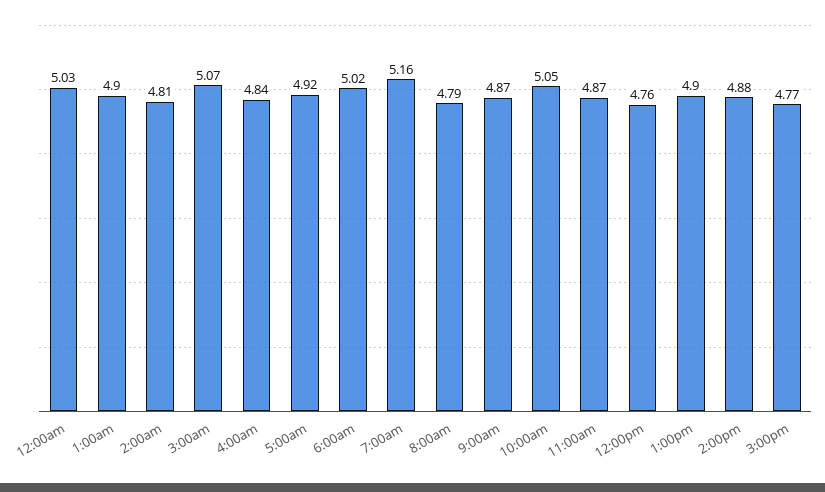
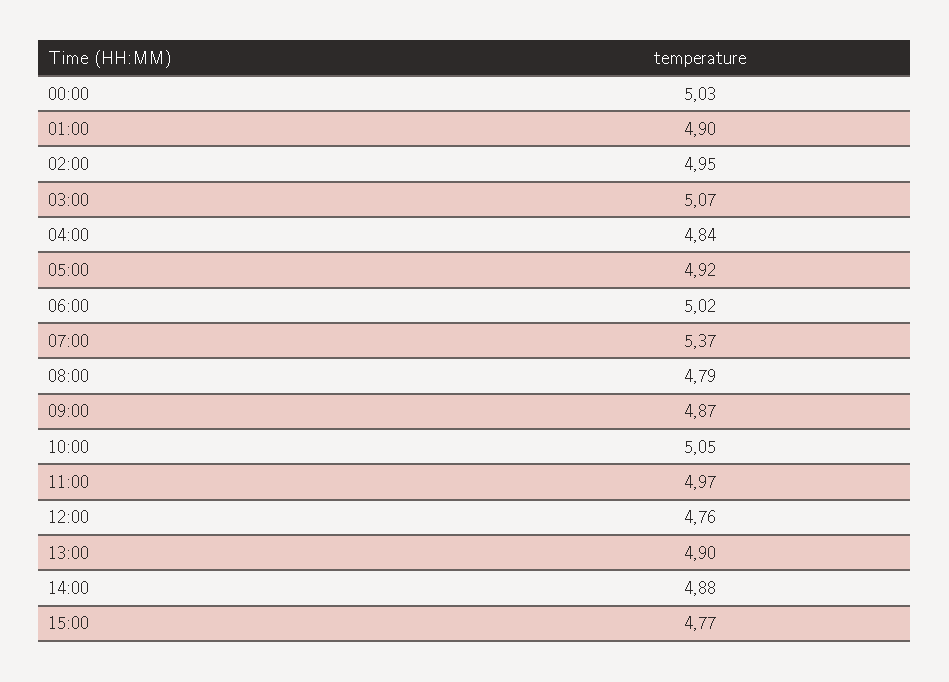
  {
    "12:00am": 5.03,
    "1:00am": 4.9,
-   "2:00am": 4.81,
+   "2:00am": 4.95,
    "3:00am": 5.07,
    "4:00am": 4.84,
    "5:00am": 4.92,
    "6:00am": 5.02,
-   "7:00am": 5.16,
+   "7:00am": 5.37,
    "8:00am": 4.79,
    "9:00am": 4.87,
    "10:00am": 5.05,
-   "11:00am": 4.87,
+   "11:00am": 4.97,
    "12:00pm": 4.76,
    "1:00pm": 4.9,
    "2:00pm": 4.88,
    "3:00pm": 4.77
  }

